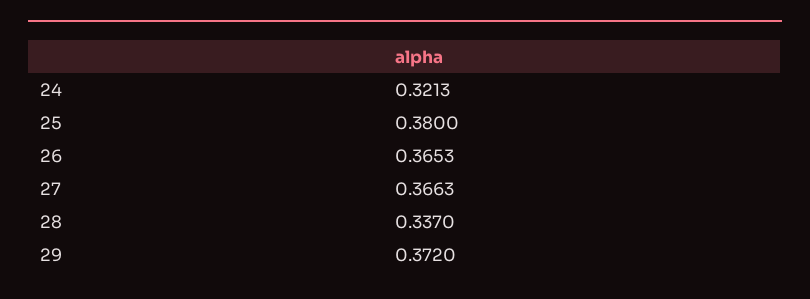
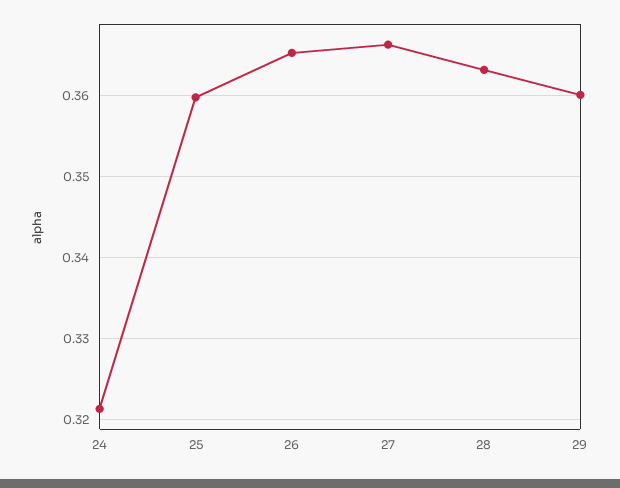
  {
    "24": 0.3213,
-   "25": 0.38,
+   "25": 0.36,
    "26": 0.3653,
    "27": 0.3663,
-   "28": 0.337,
+   "28": 0.363,
-   "29": 0.372
+   "29": 0.36
  }

